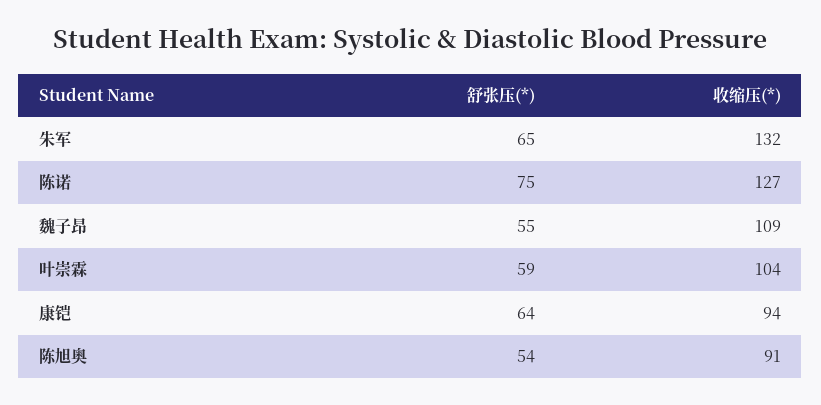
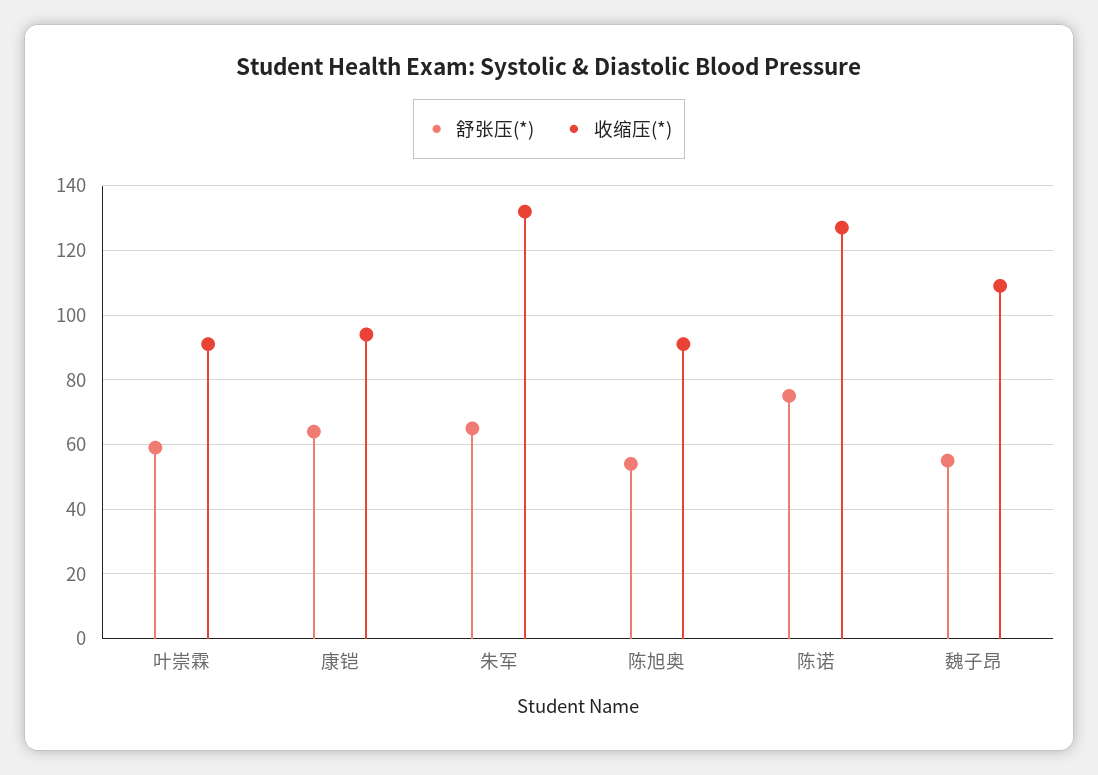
  {
    "舒张压(*)": {
      "朱军": 65,
      "陈诺": 75,
      "魏子昂": 55,
      "叶崇霖": 59,
      "康铠": 64,
      "陈旭奥": 54
    },
    "收缩压(*)": {
      "朱军": 132,
      "陈诺": 127,
      "魏子昂": 109,
-     "叶崇霖": 104,
+     "叶崇霖": 90,
      "康铠": 94,
      "陈旭奥": 91
    }
  }

